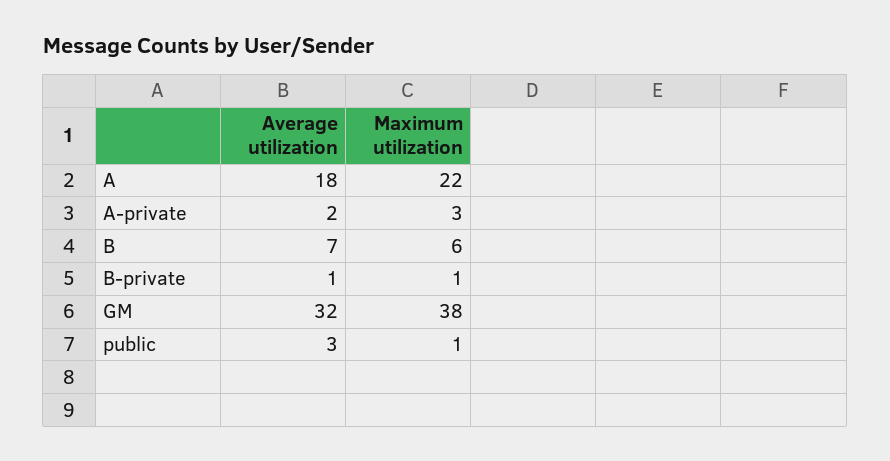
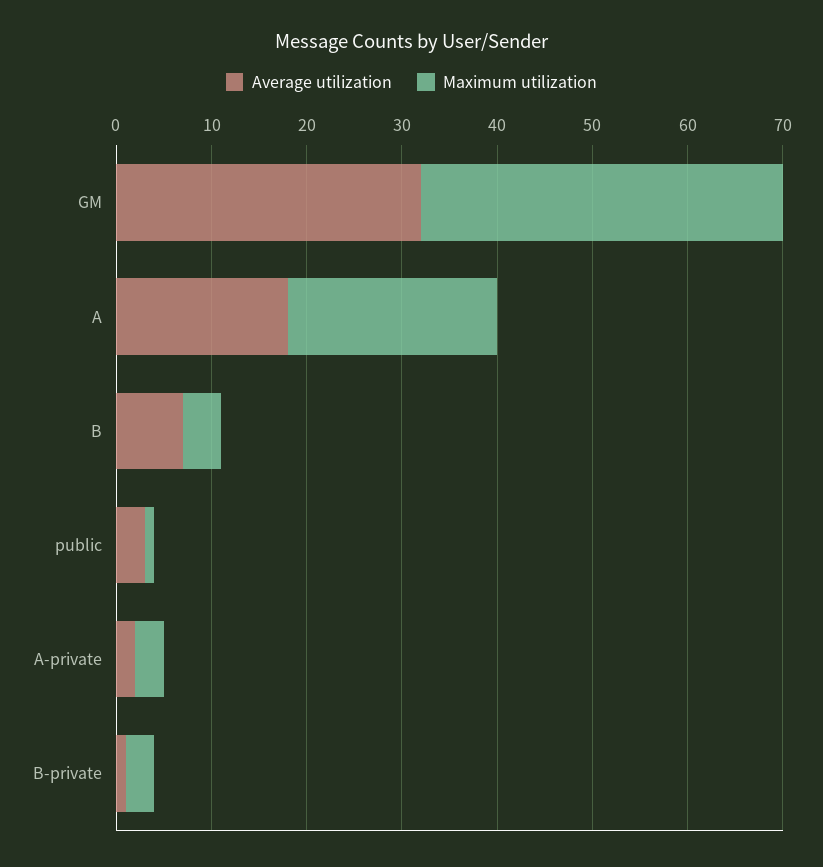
  {
    "Average utilization": {
      "A": 18,
      "A-private": 2,
      "B": 7,
      "B-private": 1,
      "GM": 32,
      "public": 3
    },
    "Maximum utilization": {
      "A": 22,
      "A-private": 3,
-     "B": 6,
+     "B": 4,
-     "B-private": 1,
+     "B-private": 3,
      "GM": 38,
      "public": 1
    }
  }

